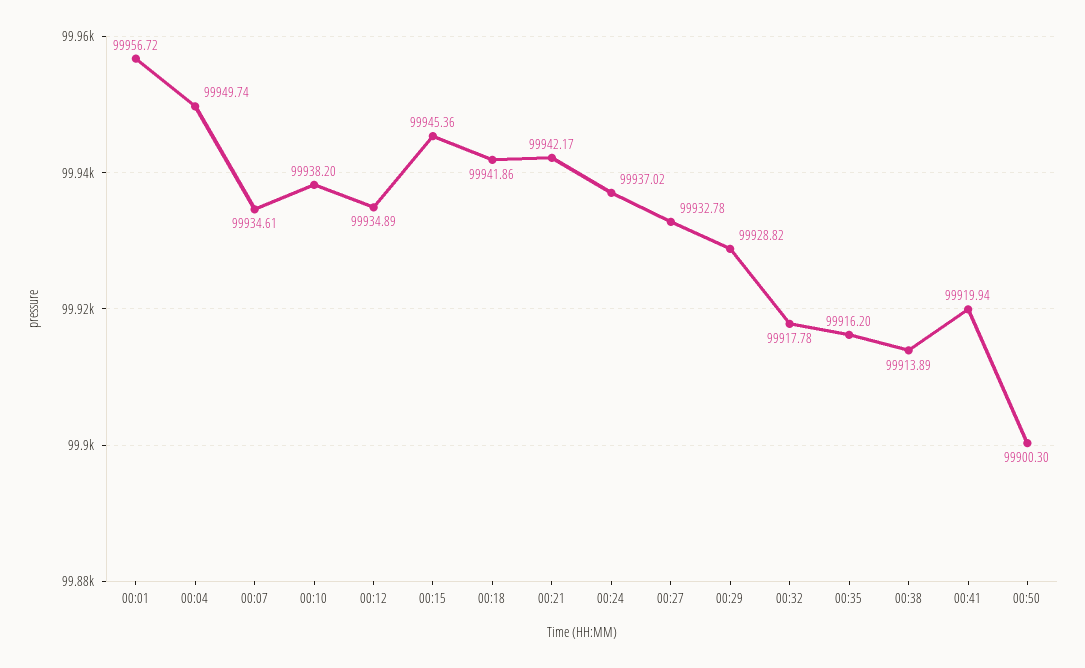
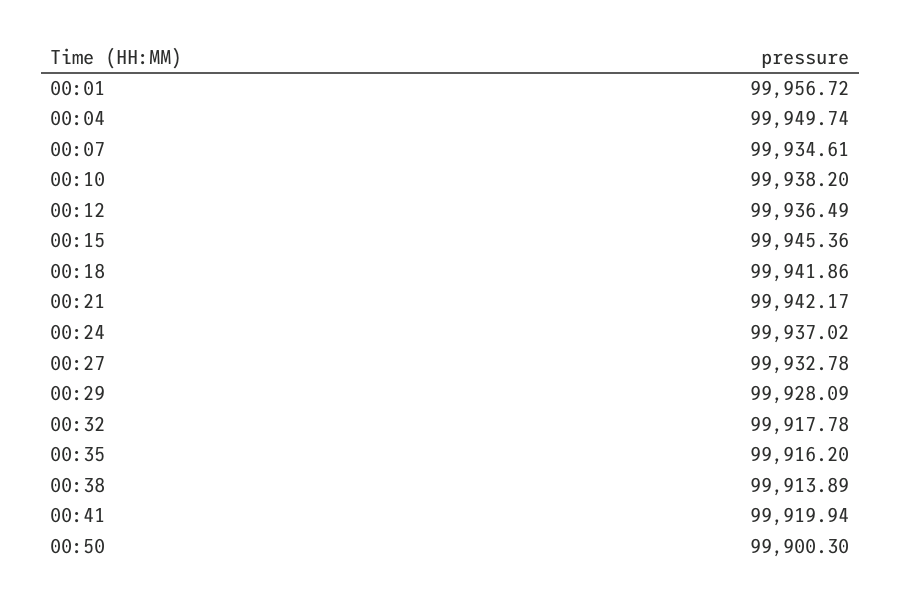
  {
    "00:01": 99956.72,
    "00:04": 99949.74,
    "00:07": 99934.61,
    "00:10": 99938.2,
-   "00:12": 99934.89,
+   "00:12": 99936.49,
    "00:15": 99945.36,
    "00:18": 99941.86,
    "00:21": 99942.17,
    "00:24": 99937.02,
    "00:27": 99932.78,
-   "00:29": 99928.82,
+   "00:29": 99928.09,
    "00:32": 99917.78,
    "00:35": 99916.2,
    "00:38": 99913.89,
    "00:41": 99919.94,
    "00:50": 99900.3
  }

